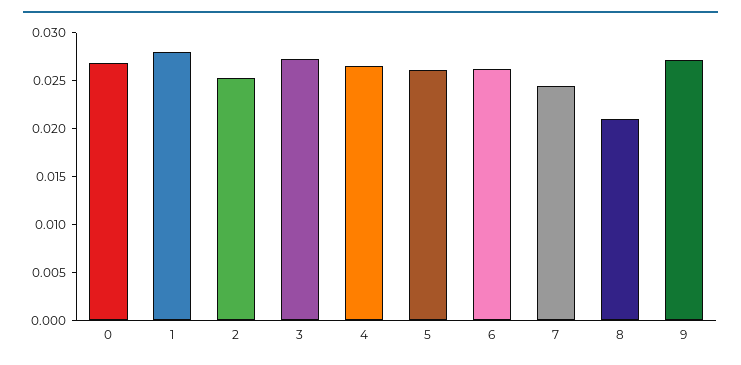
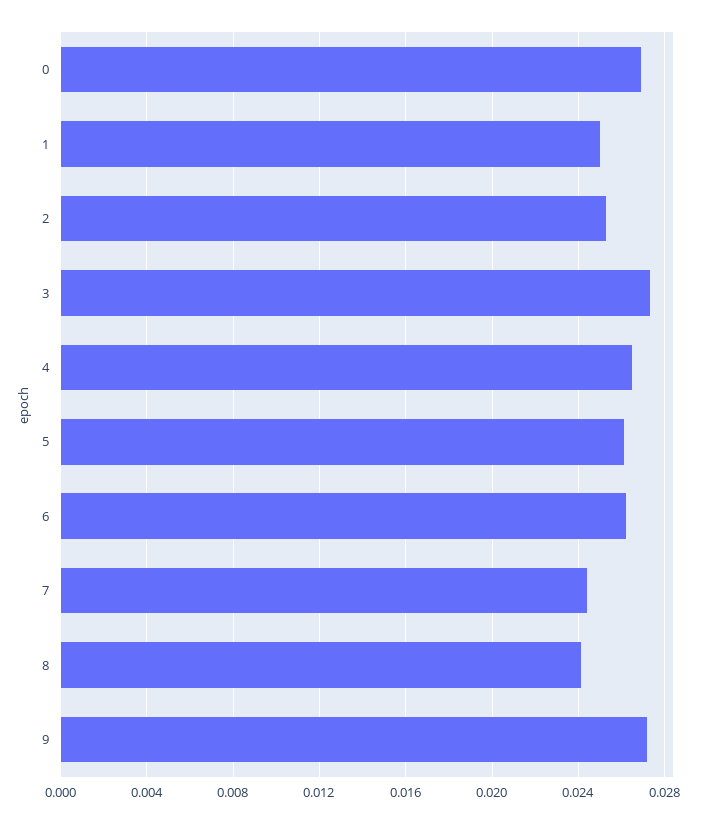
  {
    "0": 0.027,
-   "1": 0.028,
+   "1": 0.025,
    "2": 0.0255,
    "3": 0.0275,
    "4": 0.0265,
    "5": 0.026,
    "6": 0.026,
    "7": 0.0245,
-   "8": 0.021,
+   "8": 0.024,
    "9": 0.027
  }

